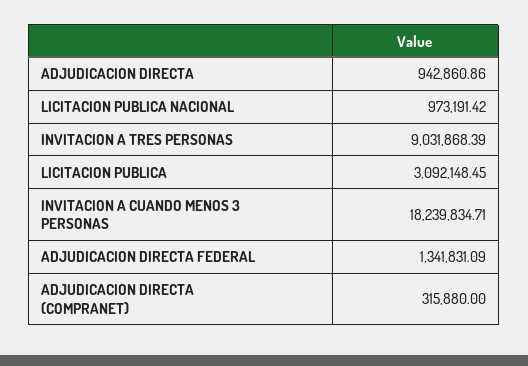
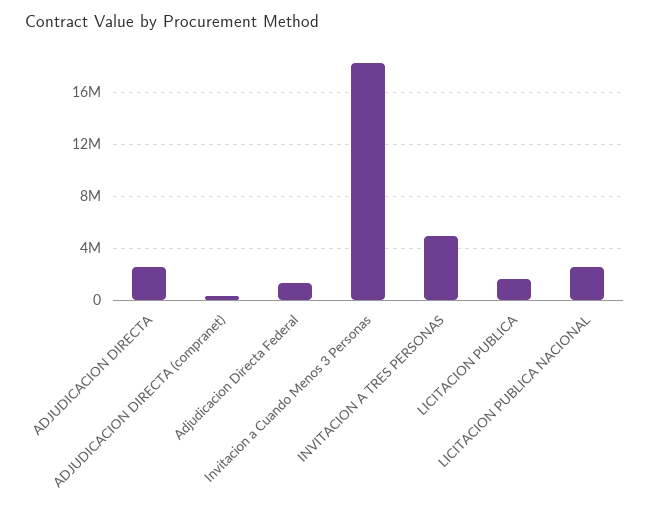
  {
-   "ADJUDICACION DIRECTA": 942860.86,
+   "ADJUDICACION DIRECTA": 2500000,
-   "LICITACION PUBLICA NACIONAL": 973191.42,
+   "LICITACION PUBLICA NACIONAL": 2500000,
-   "INVITACION A TRES PERSONAS": 9031868.39,
+   "INVITACION A TRES PERSONAS": 5000000,
-   "LICITACION PUBLICA": 3092148.45,
+   "LICITACION PUBLICA": 1500000,
    "INVITACION A CUANDO MENOS 3 PERSONAS": 18239834.71,
    "ADJUDICACION DIRECTA FEDERAL": 1341831.09,
    "ADJUDICACION DIRECTA (COMPRANET)": 315880
  }

